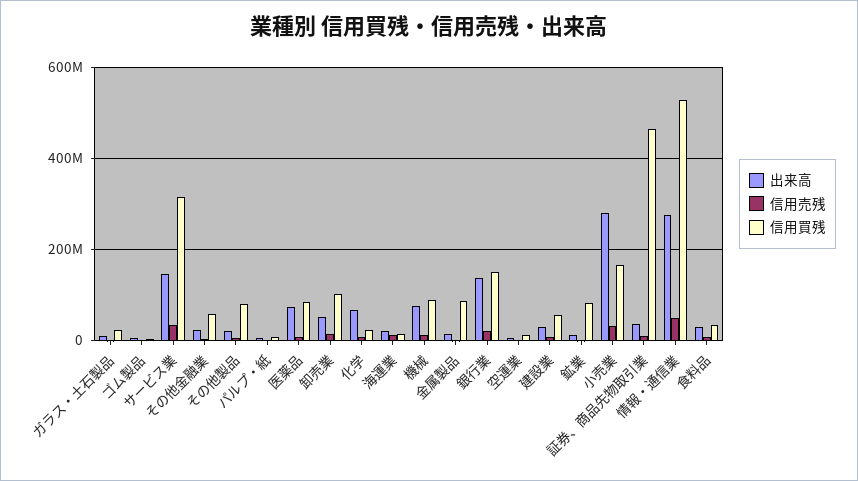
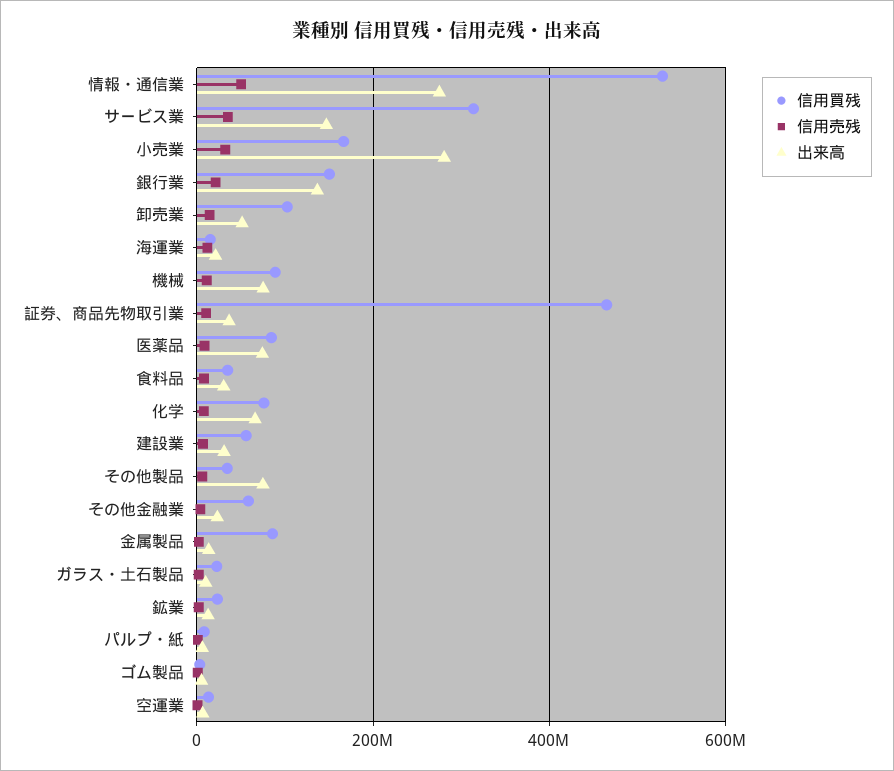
  {
    "出来高": {
      "ガラス・土石製品": 0,
      "ゴム製品": 0,
      "サービス業": 140000000,
      "その他金融業": 20000000,
-     "その他製品": 20000000,
+     "その他製品": 80000000,
      "パルプ・紙": 0,
      "医薬品": 80000000,
      "卸売業": 60000000,
      "化学": 60000000,
      "海運業": 20000000,
      "機械": 80000000,
      "金属製品": 20000000,
      "銀行業": 140000000,
      "空運業": 0,
      "建設業": 40000000,
      "鉱業": 20000000,
      "小売業": 280000000,
      "証券、商品先物取引業": 40000000,
      "情報・通信業": 280000000,
      "食料品": 40000000
    },
    "信用売残": {
      "ガラス・土石製品": 0,
      "ゴム製品": 0,
      "サービス業": 40000000,
      "その他金融業": 0,
      "その他製品": 0,
      "パルプ・紙": 0,
      "医薬品": 0,
      "卸売業": 20000000,
      "化学": 0,
      "海運業": 20000000,
      "機械": 20000000,
      "金属製品": 0,
      "銀行業": 20000000,
      "空運業": 0,
      "建設業": 0,
      "鉱業": 0,
      "小売業": 40000000,
      "証券、商品先物取引業": 20000000,
      "情報・通信業": 60000000,
      "食料品": 0
    },
    "信用買残": {
      "ガラス・土石製品": 20000000,
      "ゴム製品": 0,
      "サービス業": 320000000,
      "その他金融業": 60000000,
-     "その他製品": 80000000,
+     "その他製品": 40000000,
      "パルプ・紙": 0,
      "医薬品": 80000000,
      "卸売業": 100000000,
-     "化学": 20000000,
+     "化学": 80000000,
      "海運業": 20000000,
      "機械": 80000000,
      "金属製品": 80000000,
      "銀行業": 160000000,
      "空運業": 20000000,
      "建設業": 60000000,
-     "鉱業": 80000000,
+     "鉱業": 20000000,
      "小売業": 160000000,
      "証券、商品先物取引業": 460000000,
      "情報・通信業": 520000000,
      "食料品": 40000000
    }
  }

